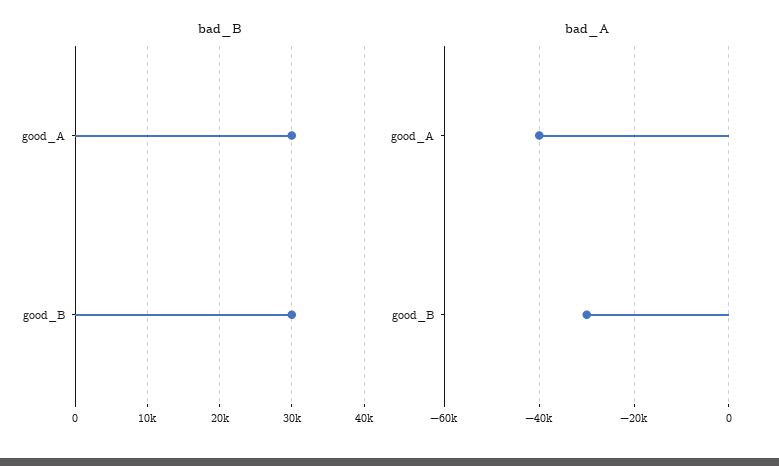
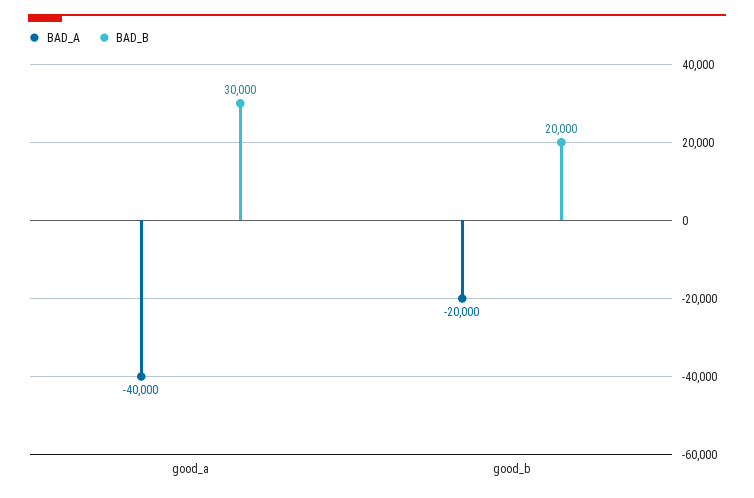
  {
    "bad_B": {
      "good_A": 30000,
-     "good_B": 30000
+     "good_B": 20000
    },
    "bad_A": {
      "good_A": -40000,
-     "good_B": -30000
+     "good_B": -20000
    }
  }

